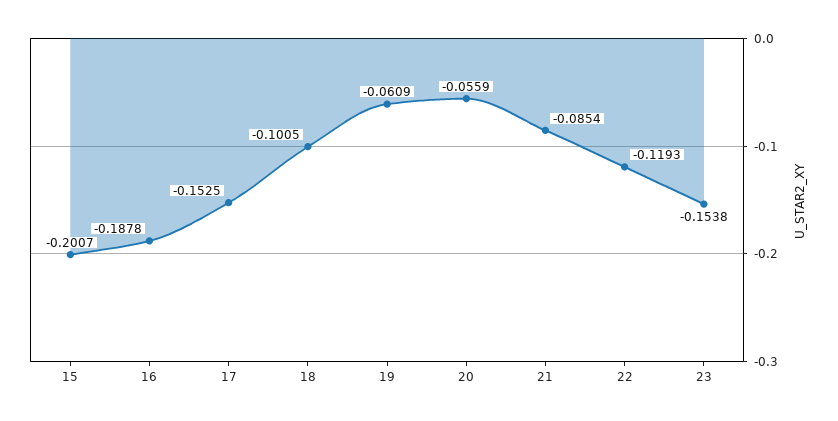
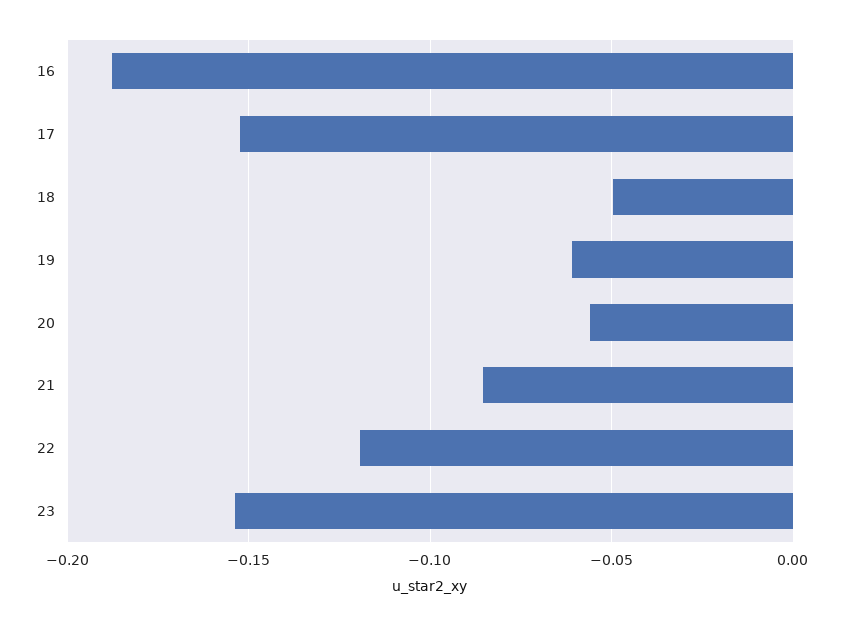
  {
-   "15": -0.2007,
    "16": -0.1878,
    "17": -0.1525,
-   "18": -0.1005,
+   "18": -0.05,
    "19": -0.0609,
    "20": -0.0559,
    "21": -0.0854,
    "22": -0.1193,
    "23": -0.1538
  }

